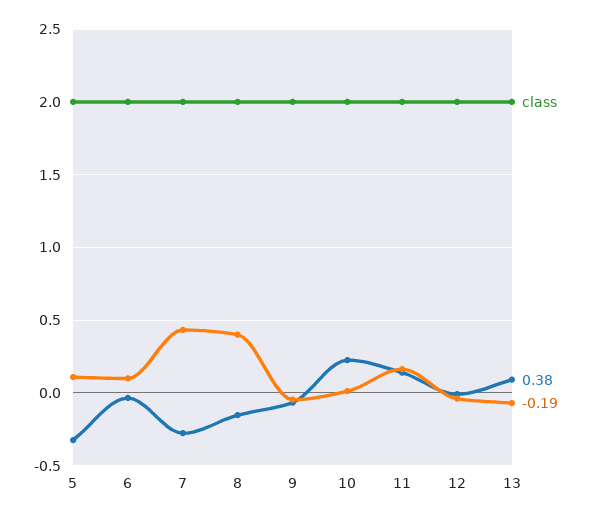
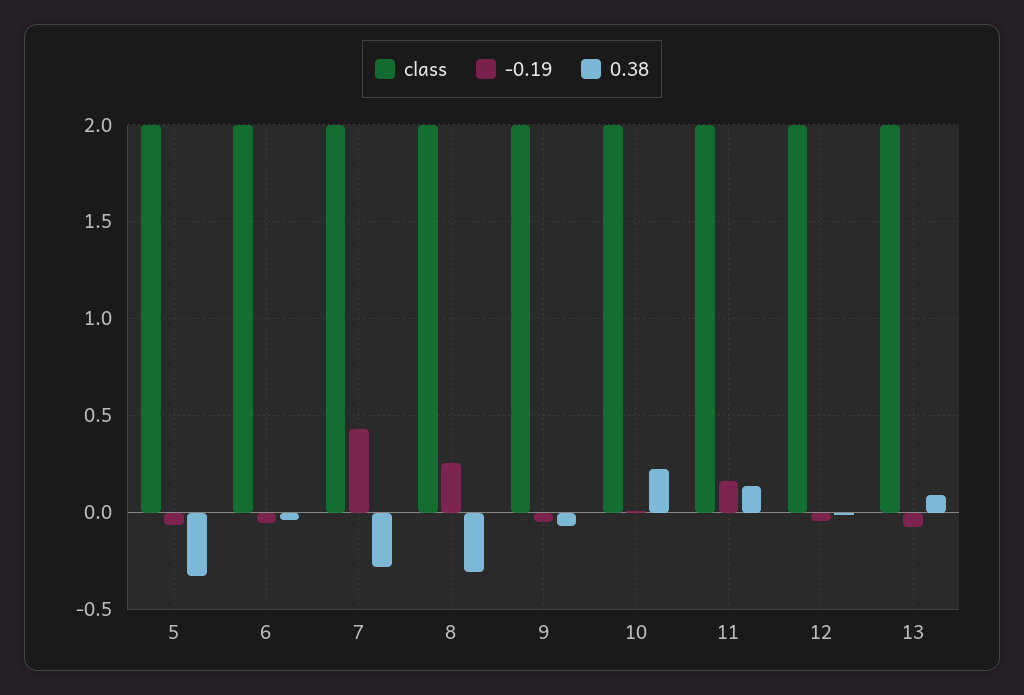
  {
    "class": {
      "5": 2,
      "6": 2,
      "7": 2,
      "8": 2,
      "9": 2,
      "10": 2,
      "11": 2,
      "12": 2,
      "13": 2
    },
    "0.38": {
      "5": -0.35,
      "6": -0.05,
      "7": -0.3,
-     "8": -0.15,
+     "8": -0.3,
      "9": -0.05,
      "10": 0.25,
      "11": 0.15,
      "12": 0,
      "13": 0.1
    },
    "-0.19": {
-     "5": 0.1,
+     "5": -0.05,
-     "6": 0.1,
+     "6": -0.05,
      "7": 0.45,
-     "8": 0.4,
+     "8": 0.25,
      "9": -0.05,
      "10": 0,
      "11": 0.15,
      "12": -0.05,
      "13": -0.05
    }
  }

